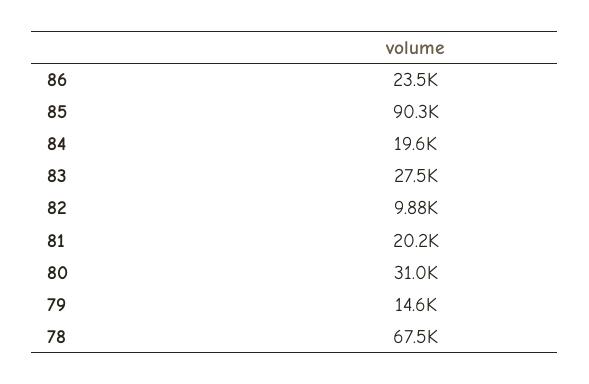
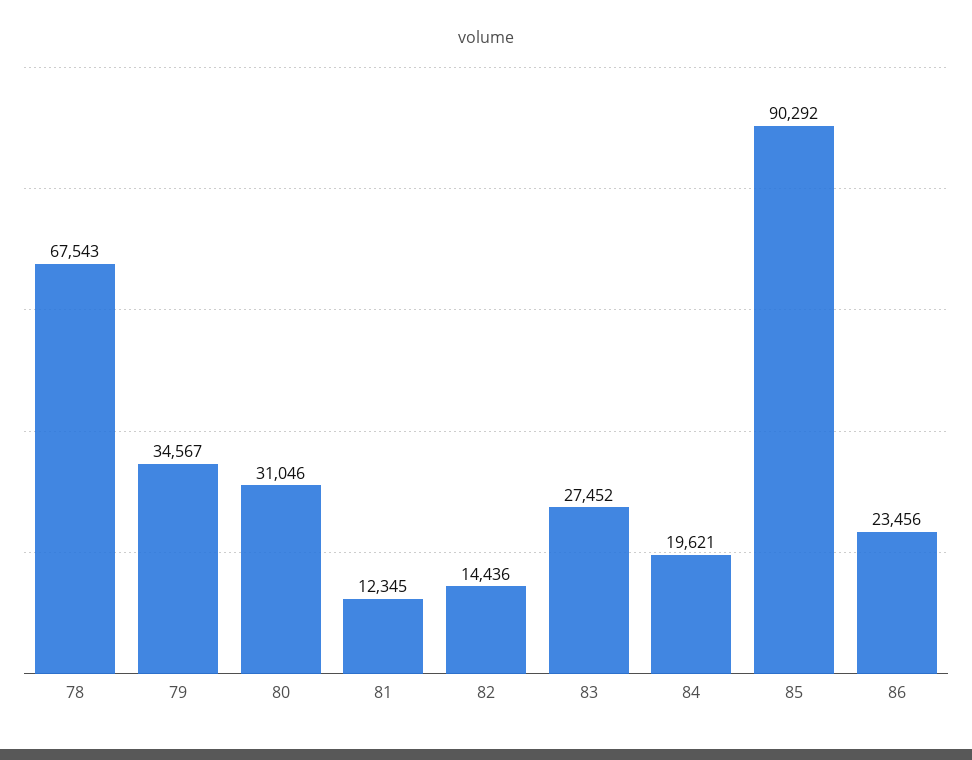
  {
    "86": 23456,
    "85": 90292,
    "84": 19621,
    "83": 27452,
-   "82": 9880,
+   "82": 14436,
-   "81": 20200,
+   "81": 12345,
    "80": 31046,
-   "79": 14600,
+   "79": 34567,
    "78": 67543
  }

